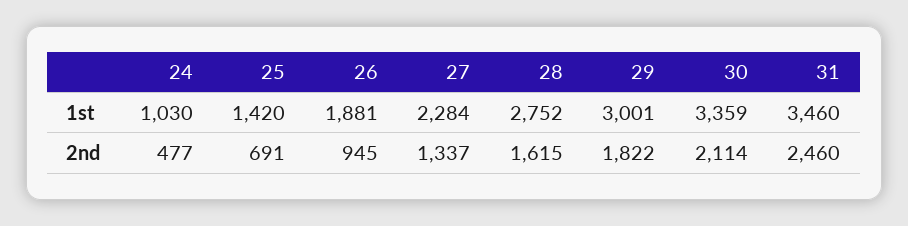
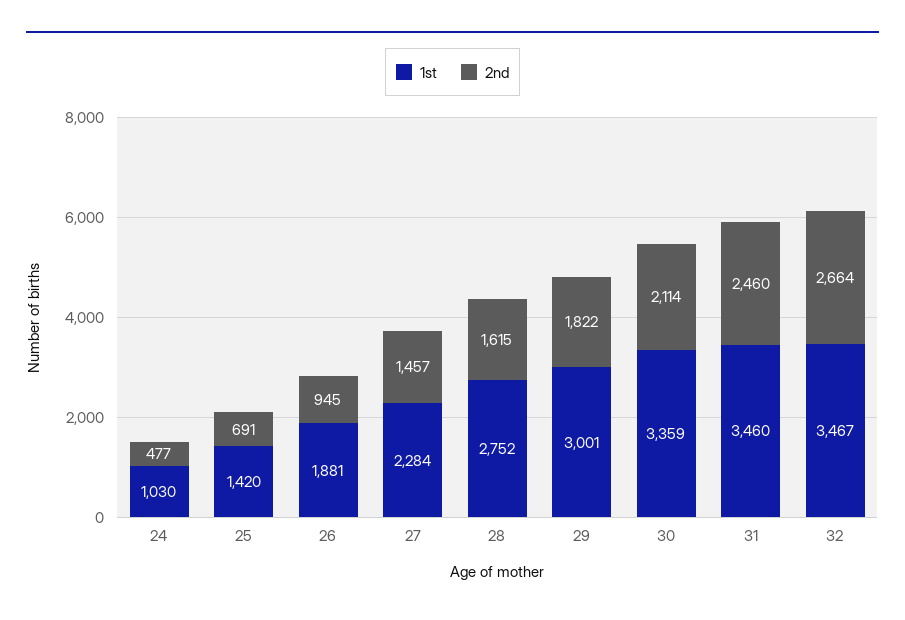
  {
    "1st": {
      "24": 1030,
      "25": 1420,
      "26": 1881,
      "27": 2284,
      "28": 2752,
      "29": 3001,
      "30": 3359,
-     "31": 3460
+     "31": 3460,
+     "32": 3467
    },
    "2nd": {
      "24": 477,
      "25": 691,
      "26": 945,
-     "27": 1337,
+     "27": 1457,
      "28": 1615,
      "29": 1822,
      "30": 2114,
-     "31": 2460
+     "31": 2460,
+     "32": 2664
    }
  }

